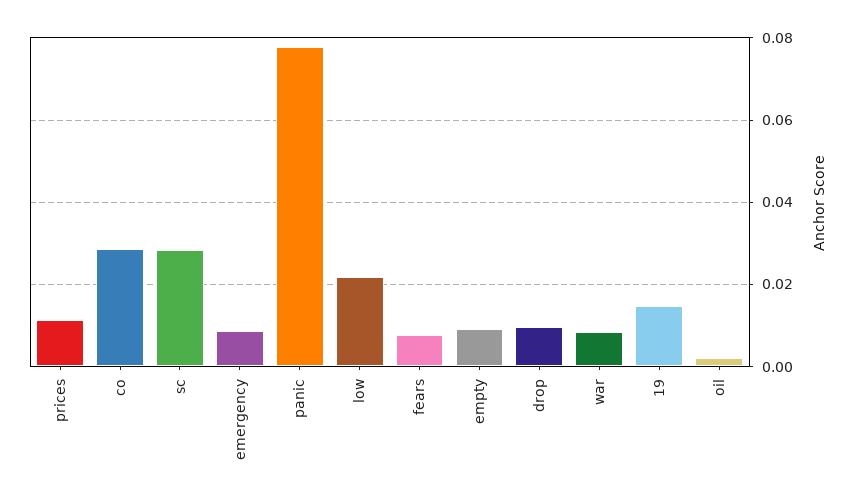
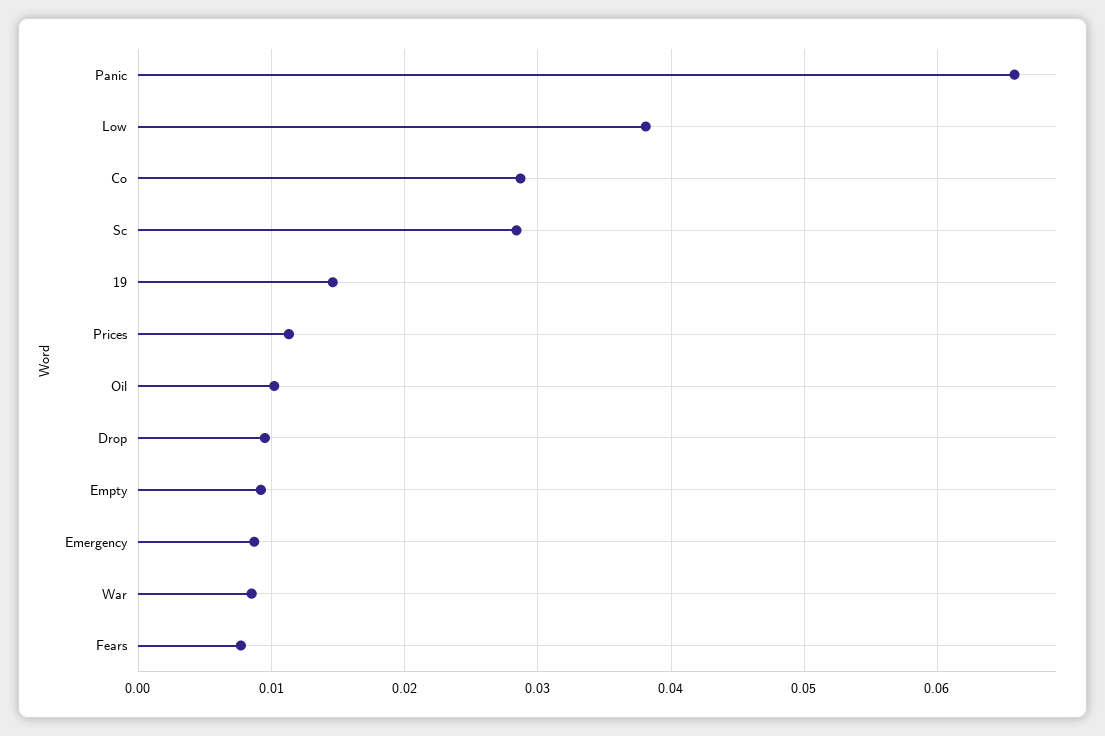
  {
    "prices": 0.011,
    "co": 0.029,
    "sc": 0.028,
    "emergency": 0.009,
-   "panic": 0.078,
+   "panic": 0.066,
-   "low": 0.022,
+   "low": 0.038,
    "fears": 0.008,
    "empty": 0.009,
    "drop": 0.01,
    "war": 0.009,
    "19": 0.015,
-   "oil": 0.002
+   "oil": 0.01
  }

